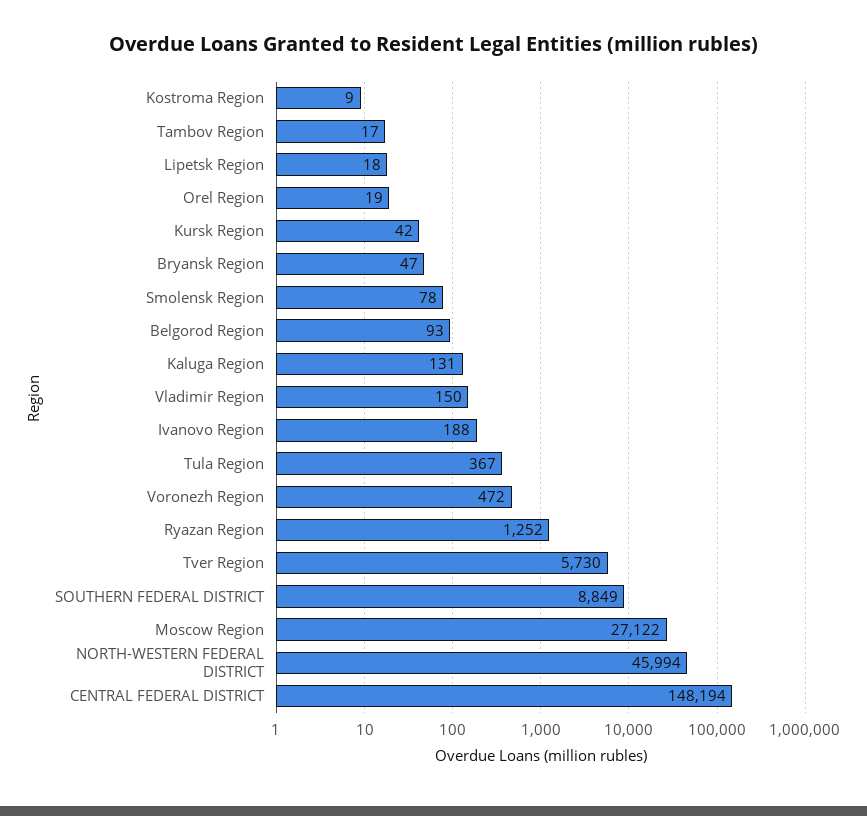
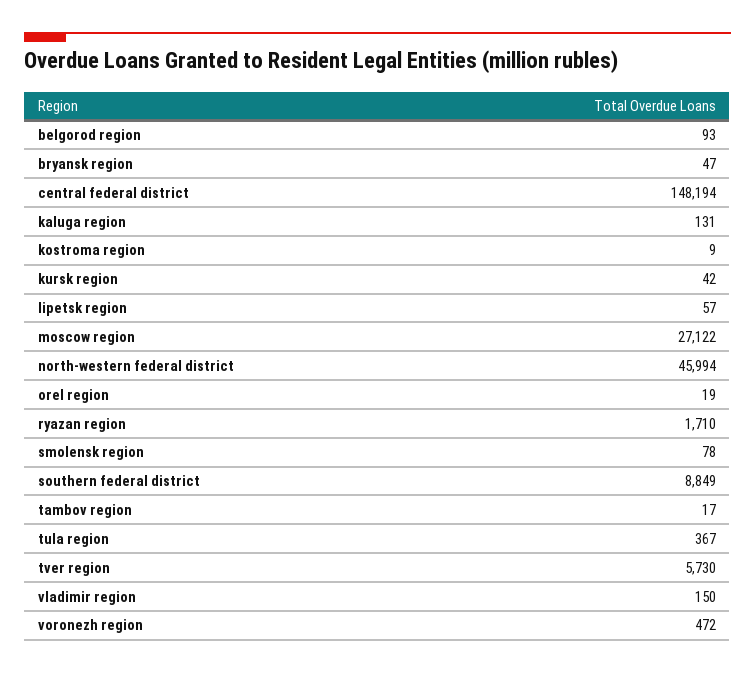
  {
    "Kostroma Region": 9,
    "Tambov Region": 17,
-   "Lipetsk Region": 18,
+   "Lipetsk Region": 57,
    "Orel Region": 19,
    "Kursk Region": 42,
    "Bryansk Region": 47,
    "Smolensk Region": 78,
    "Belgorod Region": 93,
    "Kaluga Region": 131,
    "Vladimir Region": 150,
-   "Ivanovo Region": 188,
    "Tula Region": 367,
    "Voronezh Region": 472,
-   "Ryazan Region": 1252,
+   "Ryazan Region": 1710,
    "Tver Region": 5730,
    "SOUTHERN FEDERAL DISTRICT": 8849,
    "Moscow Region": 27122,
    "NORTH-WESTERN FEDERAL DISTRICT": 45994,
    "CENTRAL FEDERAL DISTRICT": 148194
  }

